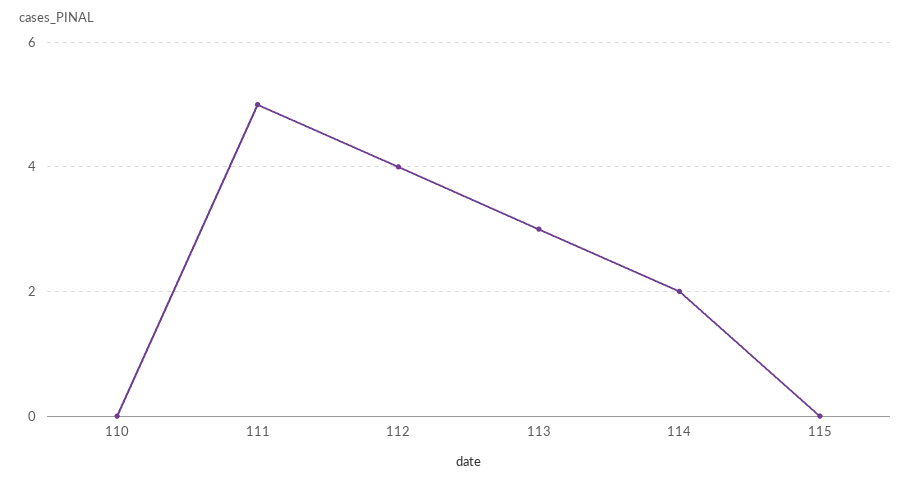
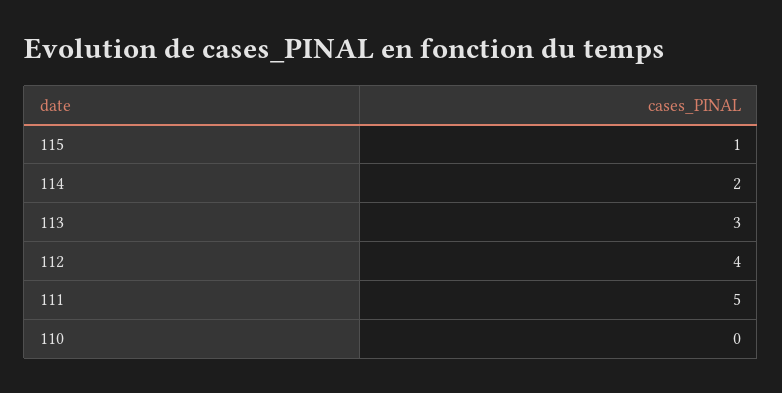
  {
    "110": 0,
    "111": 5,
    "112": 4,
    "113": 3,
    "114": 2,
-   "115": 0
+   "115": 1
  }

